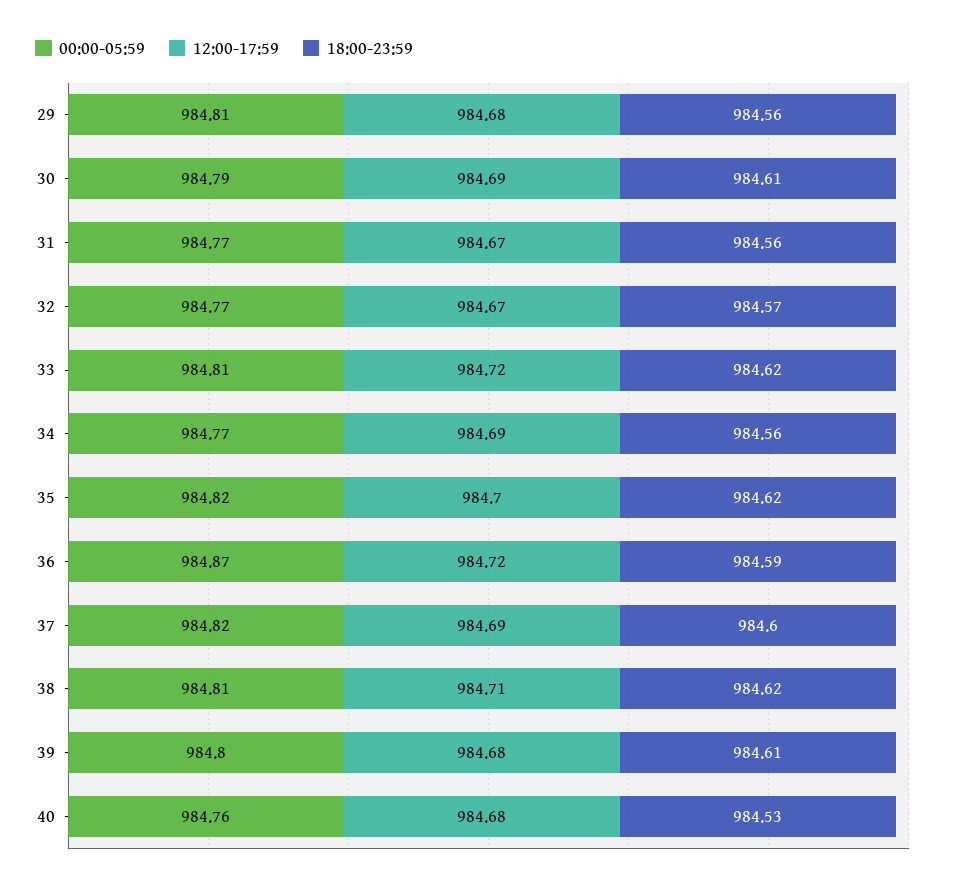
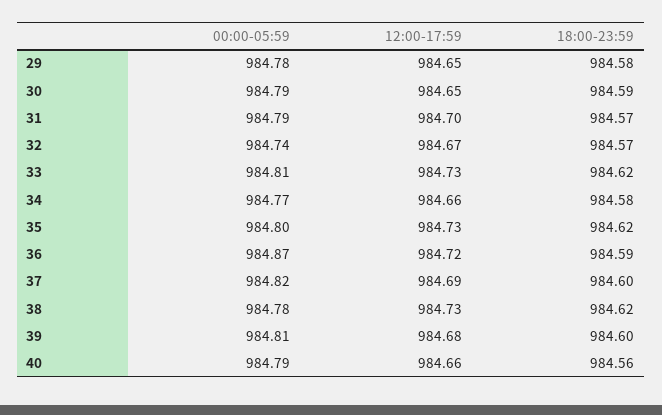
  {
    "00:00-05:59": {
-     "29": 984.81,
+     "29": 984.78,
      "30": 984.79,
-     "31": 984.77,
+     "31": 984.79,
-     "32": 984.77,
+     "32": 984.74,
      "33": 984.81,
      "34": 984.77,
-     "35": 984.82,
+     "35": 984.8,
      "36": 984.87,
      "37": 984.82,
-     "38": 984.81,
+     "38": 984.78,
-     "39": 984.8,
+     "39": 984.81,
-     "40": 984.76
+     "40": 984.79
    },
    "12:00-17:59": {
-     "29": 984.68,
+     "29": 984.65,
-     "30": 984.69,
+     "30": 984.65,
-     "31": 984.67,
+     "31": 984.7,
      "32": 984.67,
-     "33": 984.72,
+     "33": 984.73,
-     "34": 984.69,
+     "34": 984.66,
-     "35": 984.7,
+     "35": 984.73,
      "36": 984.72,
      "37": 984.69,
-     "38": 984.71,
+     "38": 984.73,
      "39": 984.68,
-     "40": 984.68
+     "40": 984.66
    },
    "18:00-23:59": {
-     "29": 984.56,
+     "29": 984.58,
-     "30": 984.61,
+     "30": 984.59,
-     "31": 984.56,
+     "31": 984.57,
      "32": 984.57,
      "33": 984.62,
-     "34": 984.56,
+     "34": 984.58,
      "35": 984.62,
      "36": 984.59,
      "37": 984.6,
      "38": 984.62,
-     "39": 984.61,
+     "39": 984.6,
-     "40": 984.53
+     "40": 984.56
    }
  }

